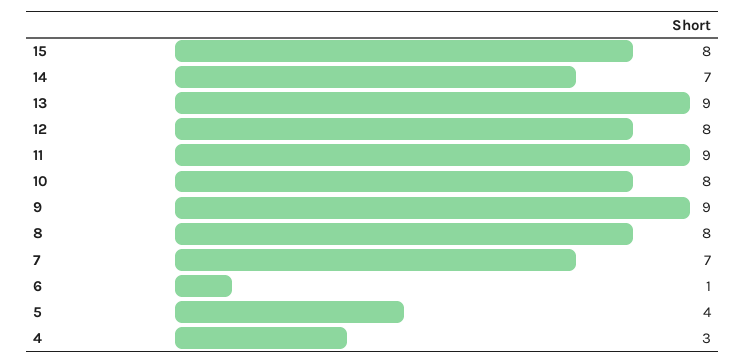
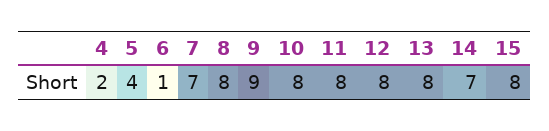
  {
    "15": 8,
    "14": 7,
-   "13": 9,
+   "13": 8,
    "12": 8,
-   "11": 9,
+   "11": 8,
    "10": 8,
    "9": 9,
    "8": 8,
    "7": 7,
    "6": 1,
    "5": 4,
-   "4": 3
+   "4": 2
  }

